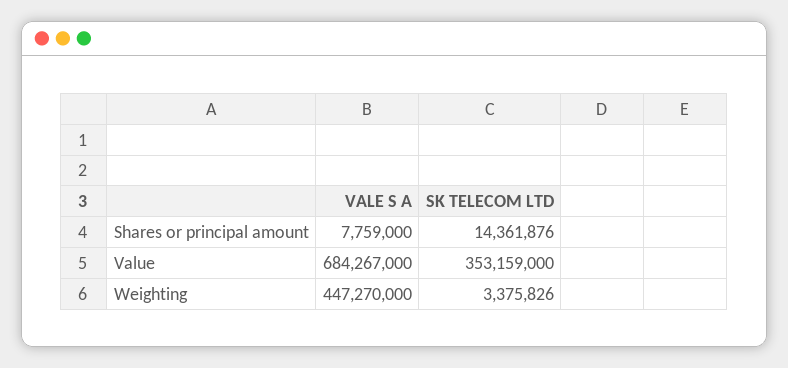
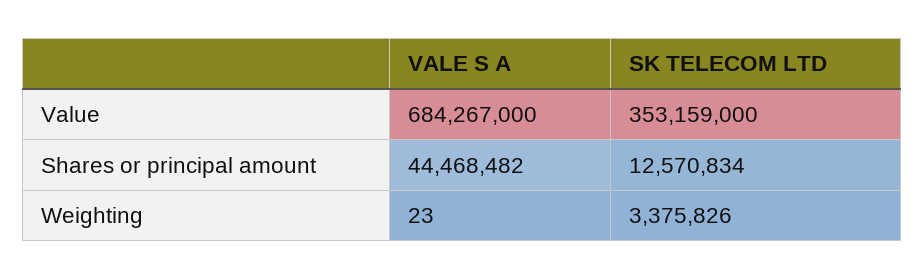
  {
    "VALE S A": {
-     "Shares or principal amount": 7759000,
+     "Shares or principal amount": 44468482,
      "Value": 684267000,
-     "Weighting": 447270000
+     "Weighting": 23
    },
    "SK TELECOM LTD": {
-     "Shares or principal amount": 14361876,
+     "Shares or principal amount": 12570834,
      "Value": 353159000,
      "Weighting": 3375826
    }
  }

